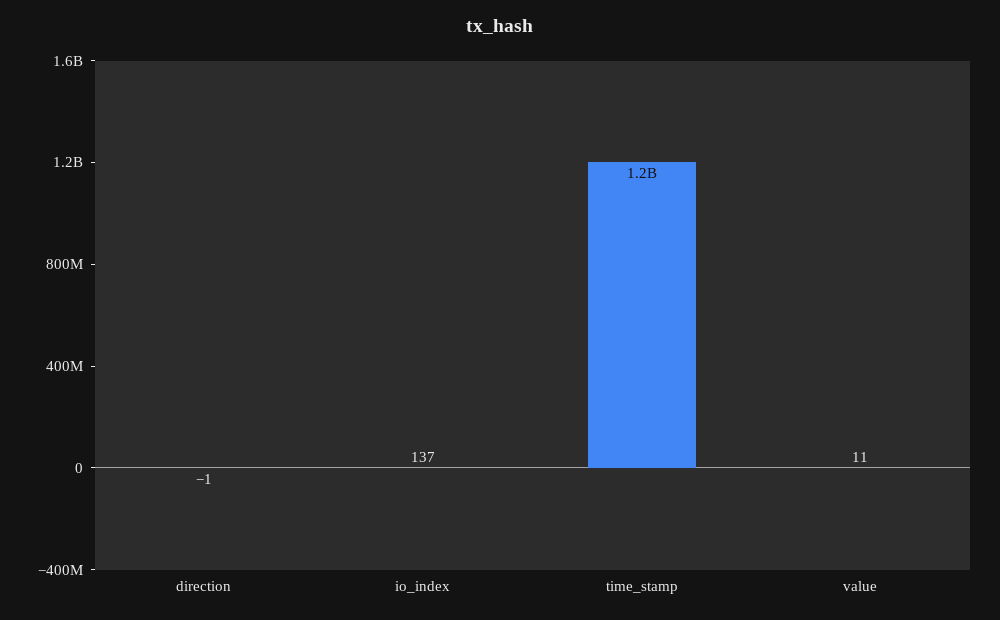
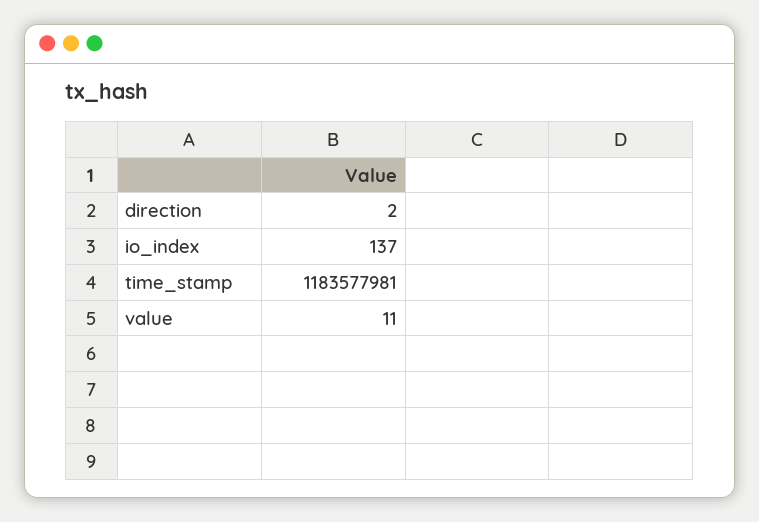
  {
-   "direction": -1,
+   "direction": 2,
    "io_index": 137,
    "time_stamp": 1183577981,
    "value": 11
  }

